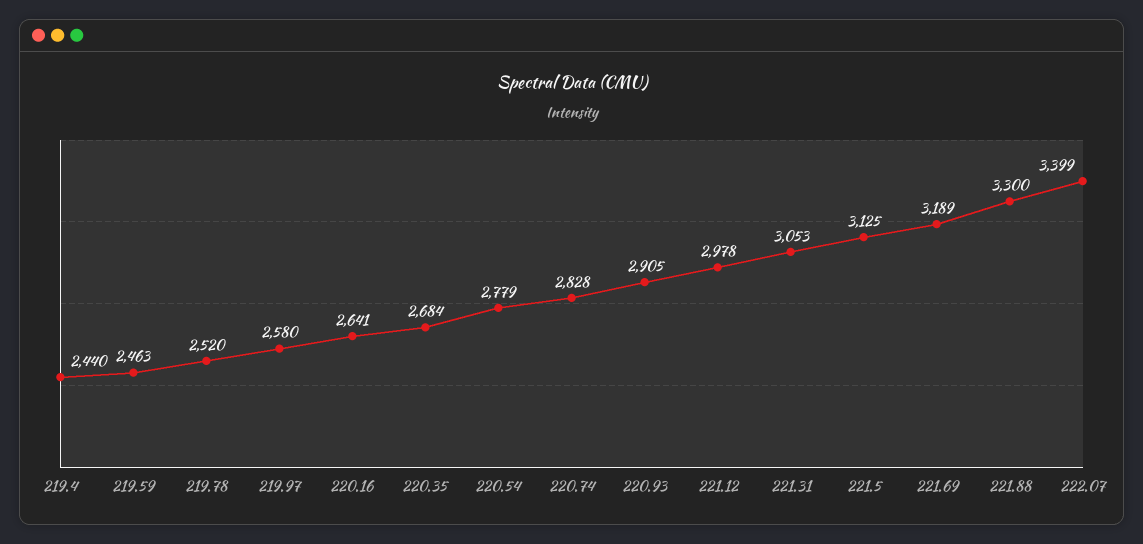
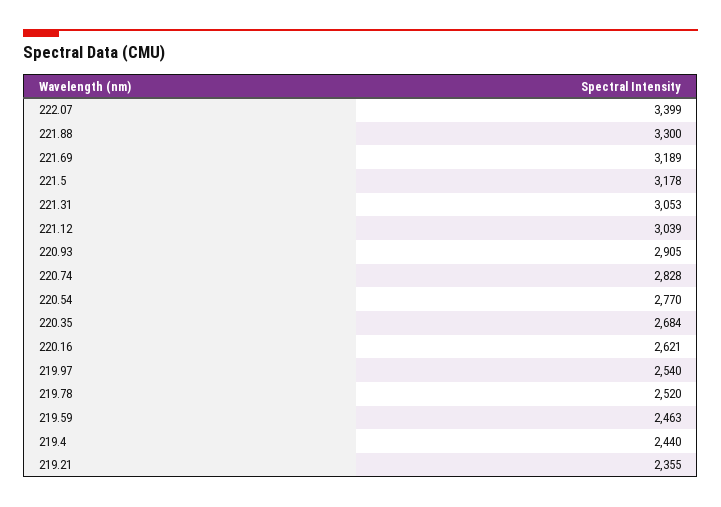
  {
    "219.4": 2440,
    "219.59": 2463,
    "219.78": 2520,
-   "219.97": 2580,
+   "219.97": 2540,
-   "220.16": 2641,
+   "220.16": 2621,
    "220.35": 2684,
-   "220.54": 2779,
+   "220.54": 2770,
    "220.74": 2828,
    "220.93": 2905,
-   "221.12": 2978,
+   "221.12": 3039,
    "221.31": 3053,
-   "221.5": 3125,
+   "221.5": 3178,
    "221.69": 3189,
    "221.88": 3300,
-   "222.07": 3399
+   "222.07": 3399,
+   "219.21": 2355
  }

